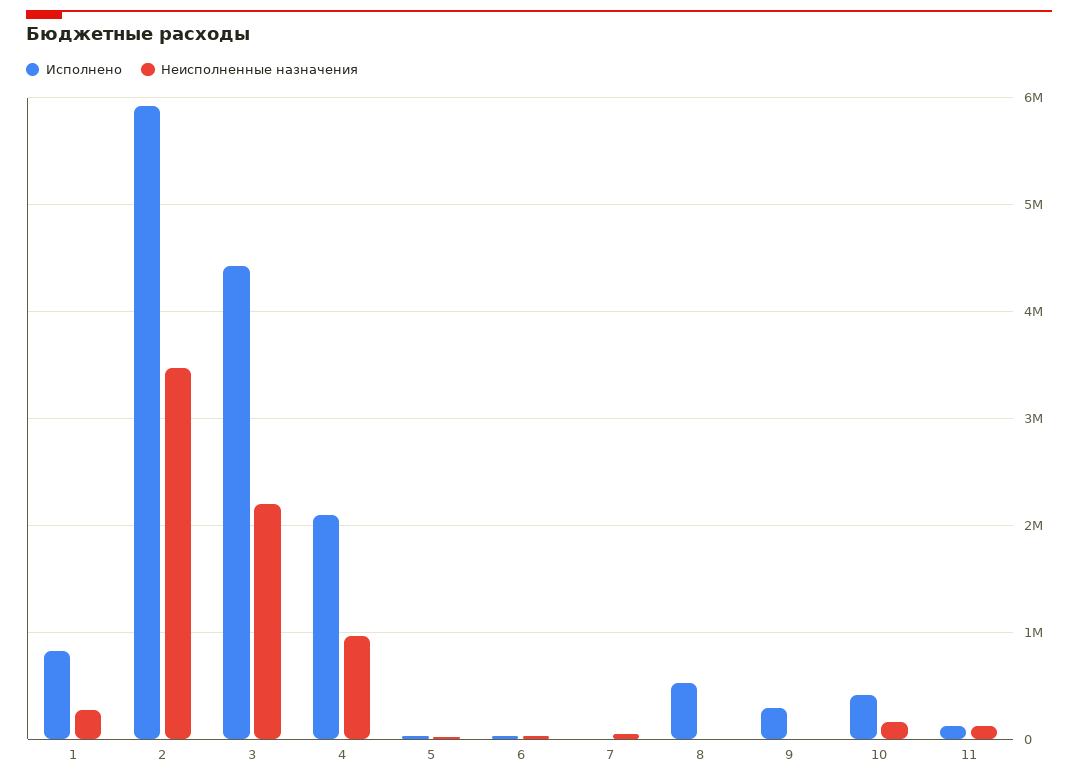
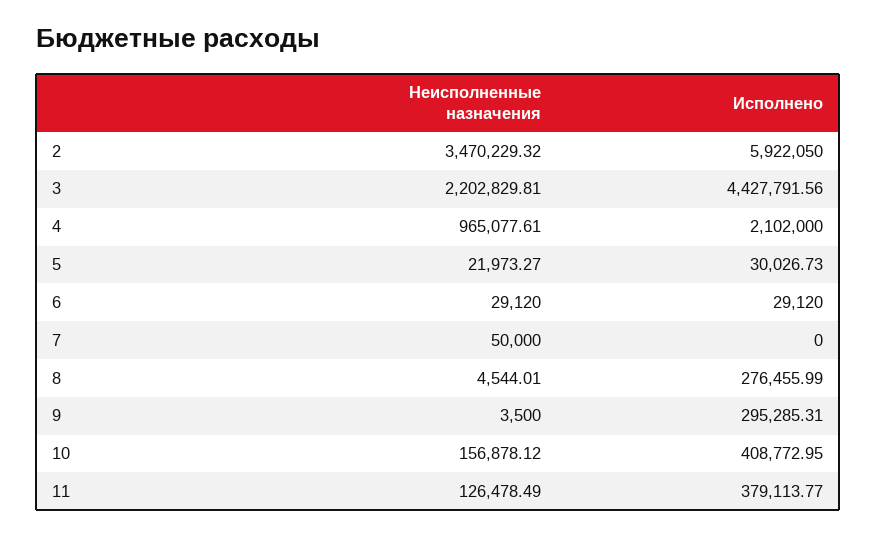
  {
    "Исполнено": {
-     "1": 800000,
      "2": 5922050,
      "3": 4427791.56,
      "4": 2102000,
      "5": 30026.73,
      "6": 29120,
      "7": 0,
-     "8": 500000,
+     "8": 276455.99,
      "9": 295285.31,
      "10": 408772.95,
-     "11": 100000
+     "11": 379113.77
    },
    "Неисполненные назначения": {
-     "1": 300000,
      "2": 3470229.32,
      "3": 2202829.81,
      "4": 965077.61,
      "5": 21973.27,
      "6": 29120,
      "7": 50000,
      "8": 4544.01,
      "9": 3500,
      "10": 156878.12,
      "11": 126478.49
    }
  }

